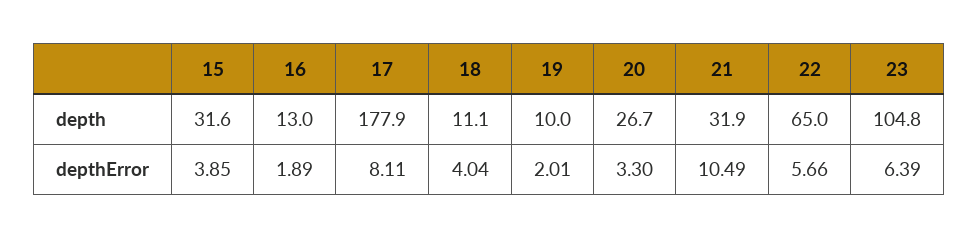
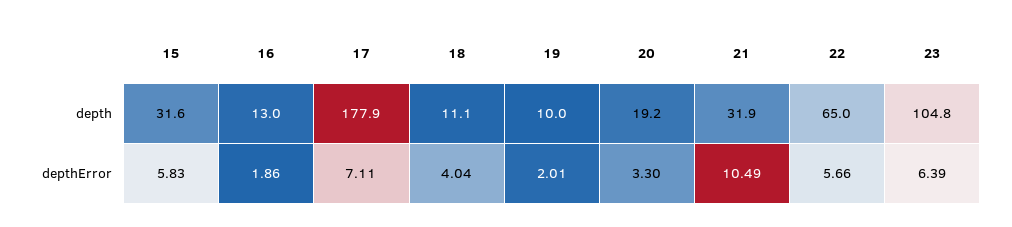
  {
    "15": {
      "depth": 31.6,
-     "depthError": 3.85
+     "depthError": 5.83
    },
    "16": {
      "depth": 13,
-     "depthError": 1.89
+     "depthError": 1.86
    },
    "17": {
      "depth": 177.9,
-     "depthError": 8.11
+     "depthError": 7.11
    },
    "18": {
      "depth": 11.1,
      "depthError": 4.04
    },
    "19": {
      "depth": 10,
      "depthError": 2.01
    },
    "20": {
-     "depth": 26.7,
+     "depth": 19.2,
      "depthError": 3.3
    },
    "21": {
      "depth": 31.9,
      "depthError": 10.49
    },
    "22": {
      "depth": 65,
      "depthError": 5.66
    },
    "23": {
      "depth": 104.8,
      "depthError": 6.39
    }
  }

